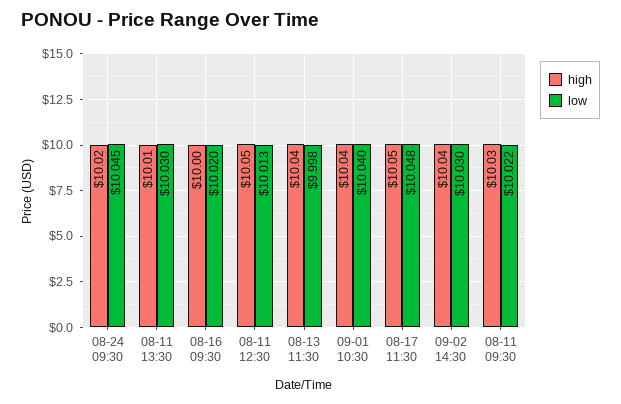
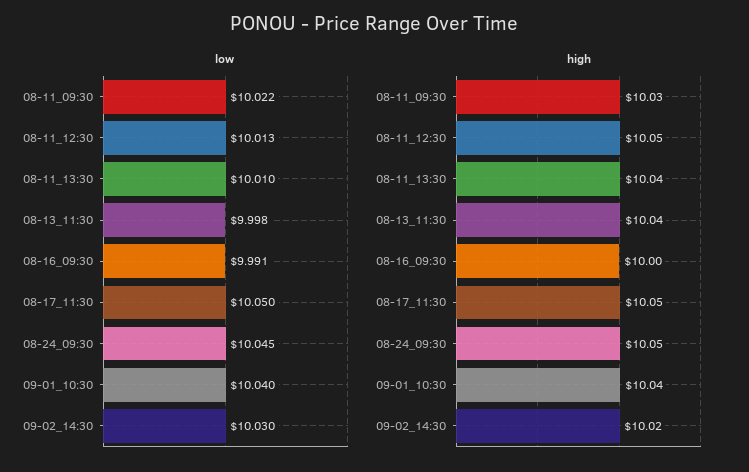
  {
    "high": {
-     "08-24 09:30": 10.02,
+     "08-24 09:30": 10.05,
-     "08-11 13:30": 10.01,
+     "08-11 13:30": 10.04,
      "08-16 09:30": 10,
      "08-11 12:30": 10.05,
      "08-13 11:30": 10.04,
      "09-01 10:30": 10.04,
      "08-17 11:30": 10.05,
-     "09-02 14:30": 10.04,
+     "09-02 14:30": 10.02,
      "08-11 09:30": 10.03
    },
    "low": {
      "08-24 09:30": 10.045,
-     "08-11 13:30": 10.03,
+     "08-11 13:30": 10.01,
-     "08-16 09:30": 10.02,
+     "08-16 09:30": 9.991,
      "08-11 12:30": 10.013,
      "08-13 11:30": 9.998,
      "09-01 10:30": 10.04,
-     "08-17 11:30": 10.048,
+     "08-17 11:30": 10.05,
      "09-02 14:30": 10.03,
      "08-11 09:30": 10.022
    }
  }

